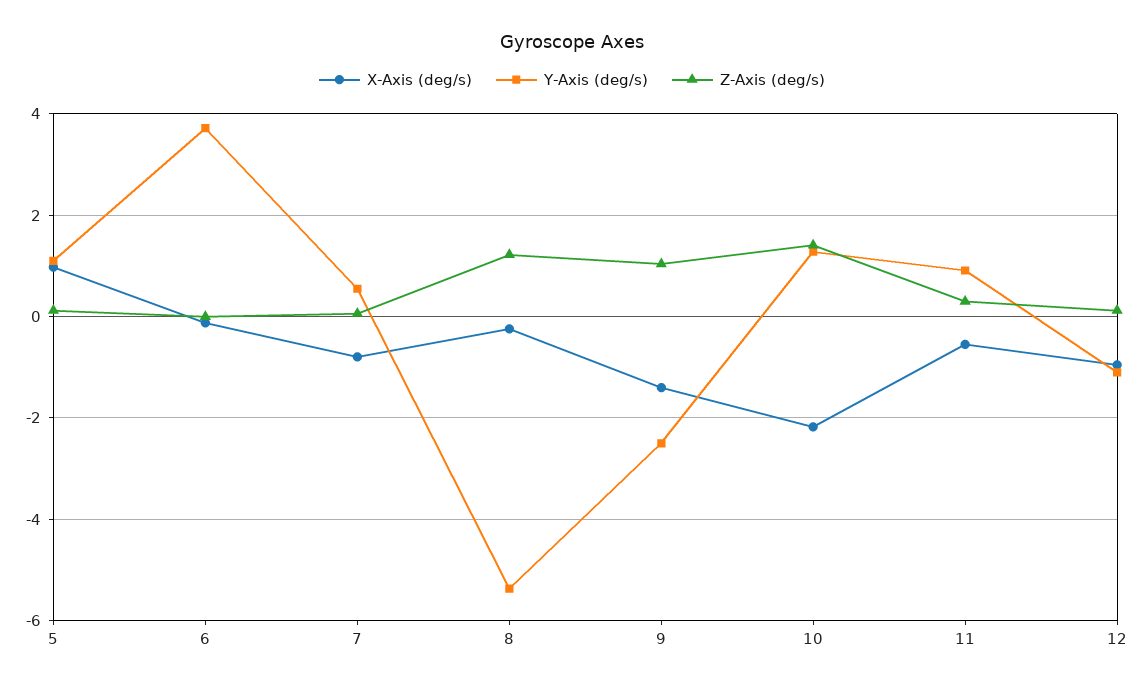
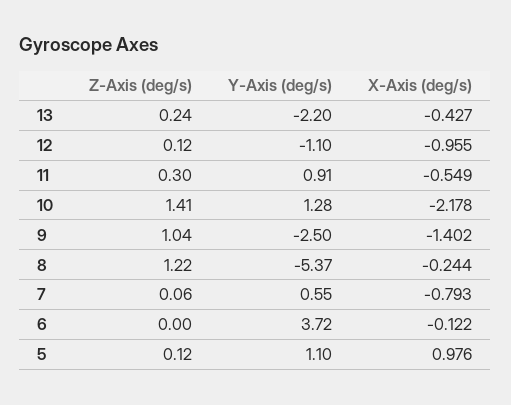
  {
    "X-Axis (deg/s)": {
      "5": 0.976,
      "6": -0.122,
      "7": -0.793,
      "8": -0.244,
      "9": -1.402,
      "10": -2.178,
      "11": -0.549,
-     "12": -0.955
+     "12": -0.955,
+     "13": -0.427
    },
    "Y-Axis (deg/s)": {
      "5": 1.1,
      "6": 3.72,
      "7": 0.55,
      "8": -5.37,
      "9": -2.5,
      "10": 1.28,
      "11": 0.91,
-     "12": -1.1
+     "12": -1.1,
+     "13": -2.2
    },
    "Z-Axis (deg/s)": {
      "5": 0.12,
      "6": 0,
      "7": 0.06,
      "8": 1.22,
      "9": 1.04,
      "10": 1.41,
      "11": 0.3,
-     "12": 0.12
+     "12": 0.12,
+     "13": 0.24
    }
  }

